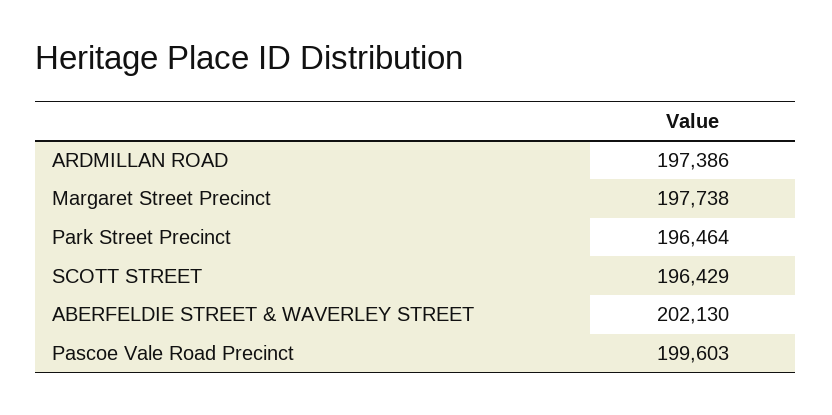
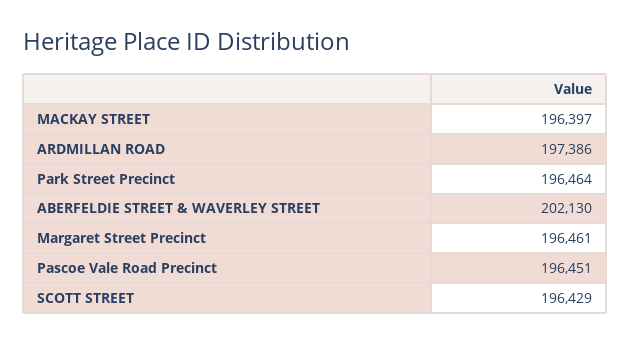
  {
    "ARDMILLAN ROAD": 197386,
-   "Margaret Street Precinct": 197738,
+   "Margaret Street Precinct": 196461,
    "Park Street Precinct": 196464,
    "SCOTT STREET": 196429,
    "ABERFELDIE STREET & WAVERLEY STREET": 202130,
-   "Pascoe Vale Road Precinct": 199603
+   "Pascoe Vale Road Precinct": 196451,
+   "MACKAY STREET": 196397
  }

